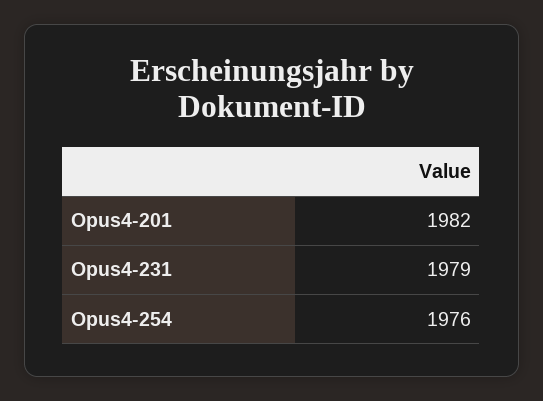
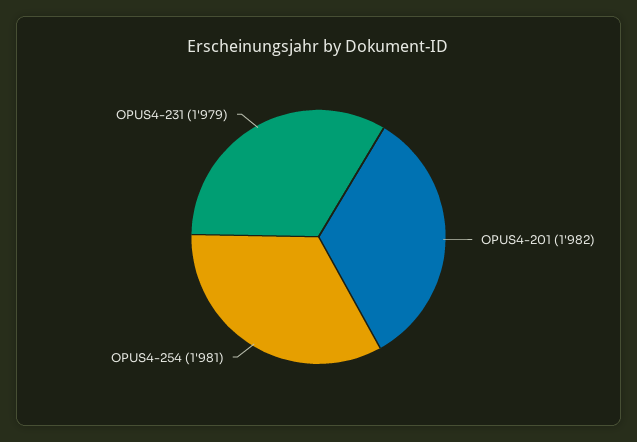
  {
    "Opus4-201": 1982,
    "Opus4-231": 1979,
-   "Opus4-254": 1976
+   "Opus4-254": 1981
  }

